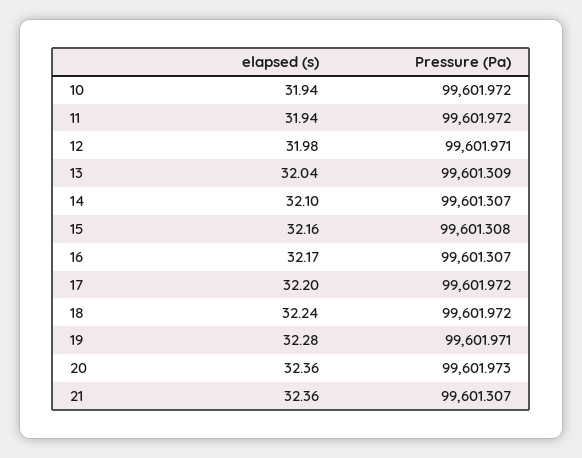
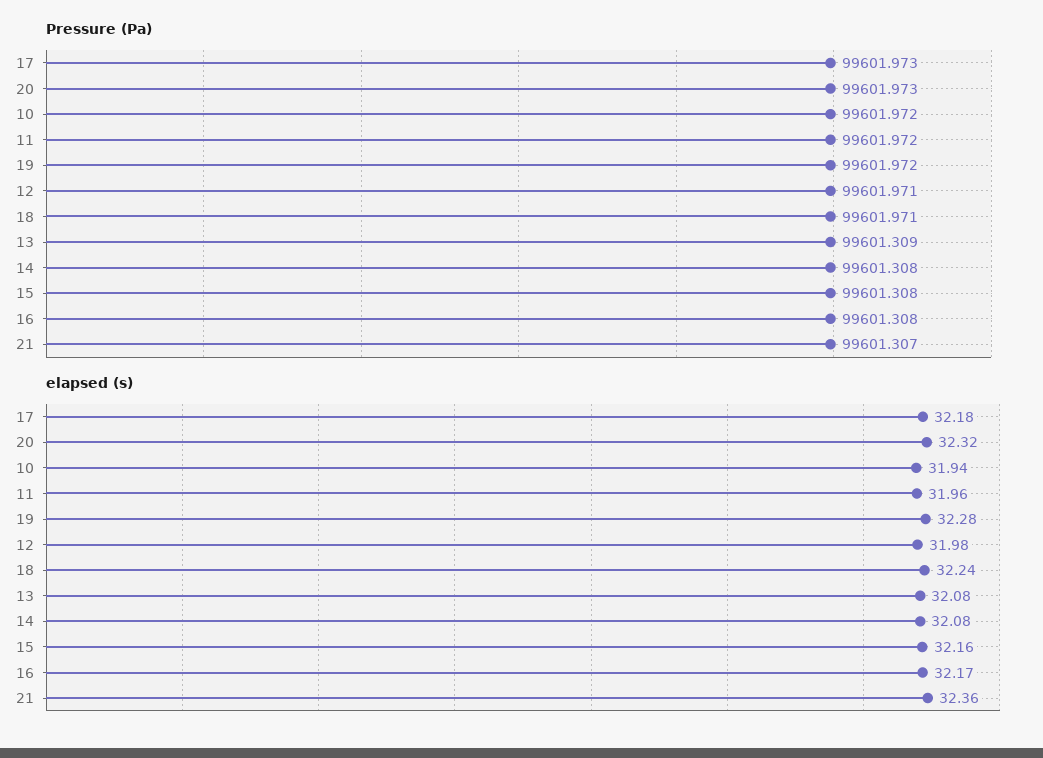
  {
    "elapsed (s)": {
      "10": 31.94,
-     "11": 31.94,
+     "11": 31.96,
      "12": 31.98,
-     "13": 32.04,
+     "13": 32.08,
-     "14": 32.1,
+     "14": 32.08,
      "15": 32.16,
      "16": 32.17,
-     "17": 32.2,
+     "17": 32.18,
      "18": 32.24,
      "19": 32.28,
-     "20": 32.36,
+     "20": 32.32,
      "21": 32.36
    },
    "Pressure (Pa)": {
      "10": 99601.972,
      "11": 99601.972,
      "12": 99601.971,
      "13": 99601.309,
-     "14": 99601.307,
+     "14": 99601.308,
      "15": 99601.308,
-     "16": 99601.307,
+     "16": 99601.308,
-     "17": 99601.972,
+     "17": 99601.973,
-     "18": 99601.972,
+     "18": 99601.971,
-     "19": 99601.971,
+     "19": 99601.972,
      "20": 99601.973,
      "21": 99601.307
    }
  }

